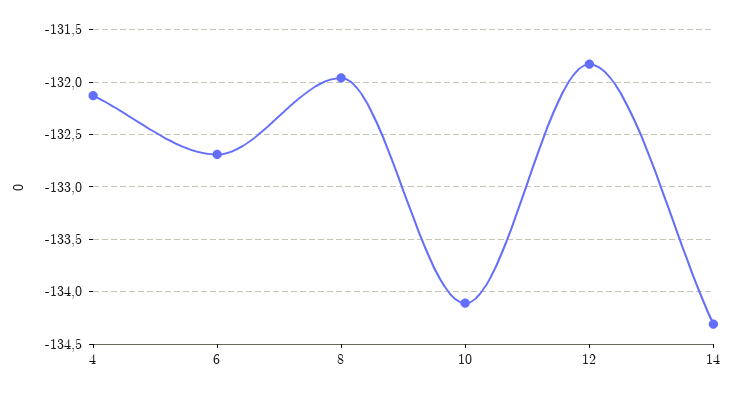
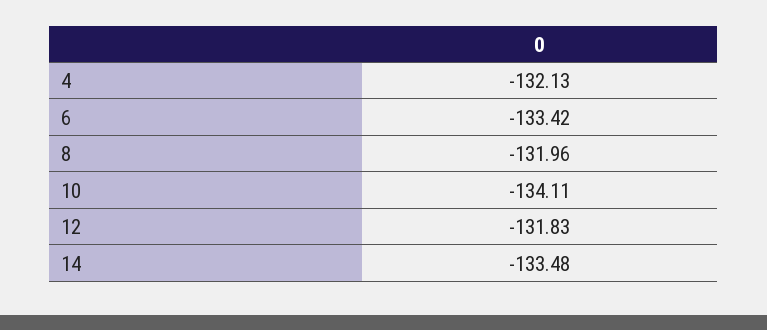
  {
    "4": -132.13,
-   "6": -132.7,
+   "6": -133.42,
    "8": -131.96,
    "10": -134.11,
    "12": -131.83,
-   "14": -134.3
+   "14": -133.48
  }

